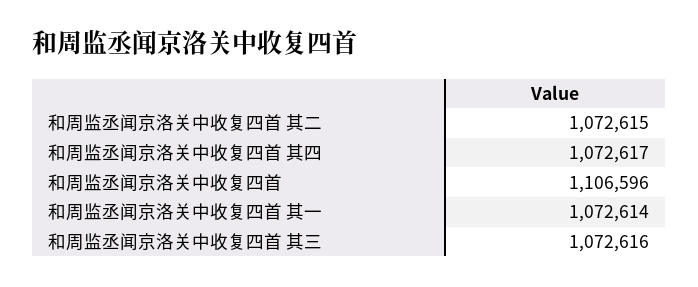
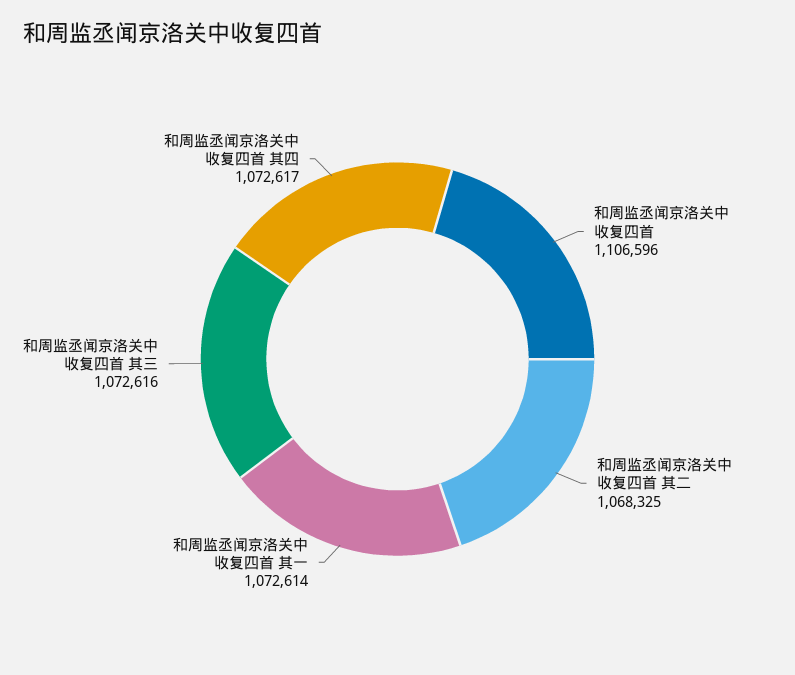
  {
-   "和周监丞闻京洛关中收复四首 其二": 1072615,
+   "和周监丞闻京洛关中收复四首 其二": 1068325,
    "和周监丞闻京洛关中收复四首 其四": 1072617,
    "和周监丞闻京洛关中收复四首": 1106596,
    "和周监丞闻京洛关中收复四首 其一": 1072614,
    "和周监丞闻京洛关中收复四首 其三": 1072616
  }

